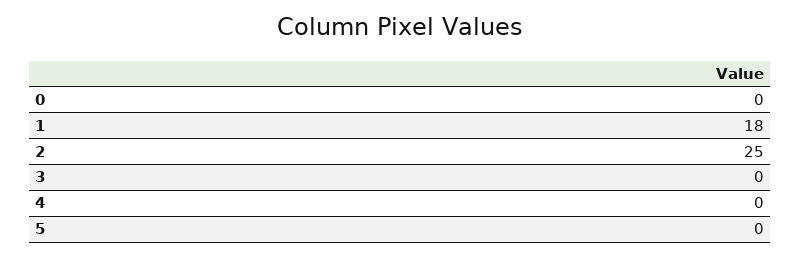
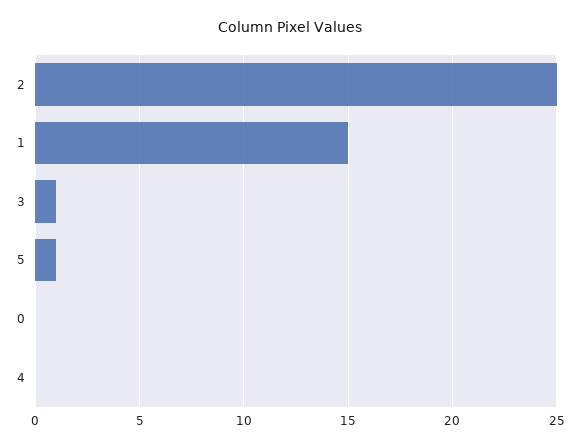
  {
    "0": 0,
-   "1": 18,
+   "1": 15,
    "2": 25,
-   "3": 0,
+   "3": 1,
    "4": 0,
-   "5": 0
+   "5": 1
  }

